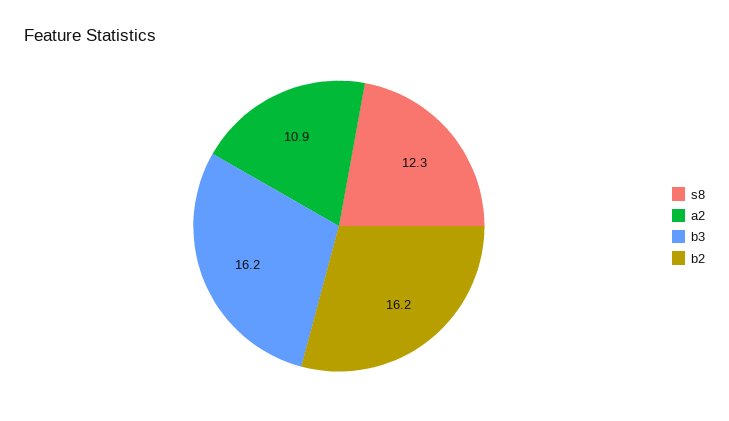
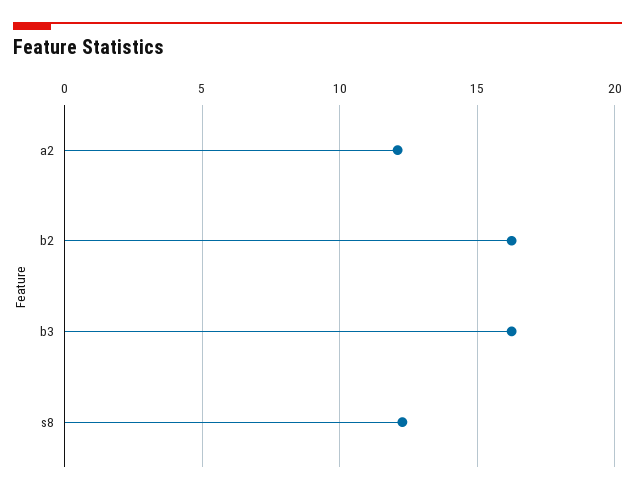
  {
    "s8": 12.3,
-   "a2": 10.9,
+   "a2": 12,
    "b3": 16.2,
    "b2": 16.2
  }

